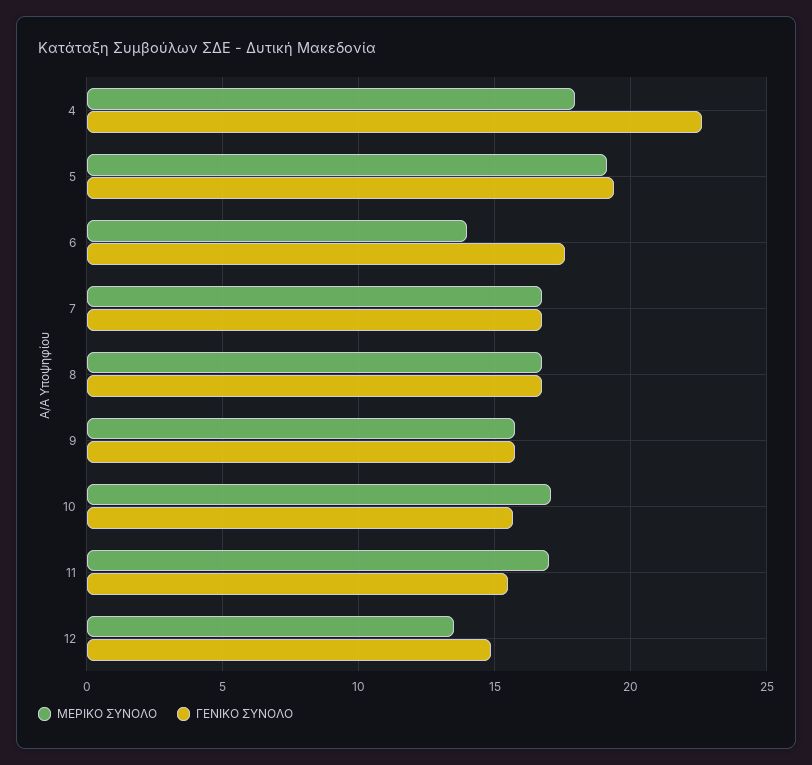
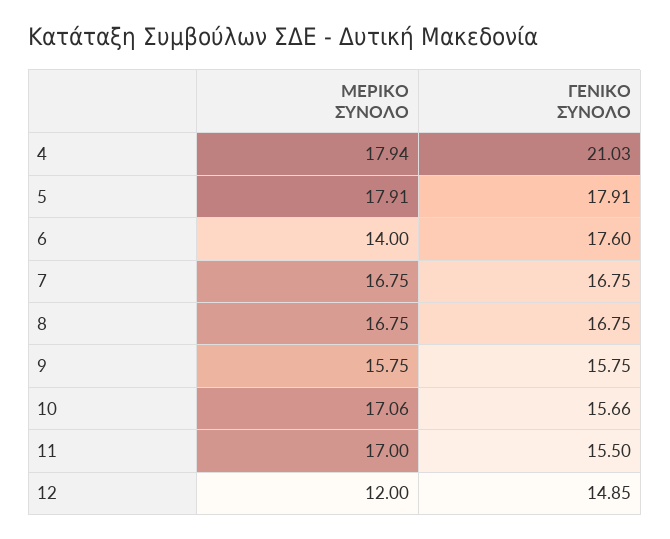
  {
    "ΜΕΡΙΚΟ ΣΥΝΟΛΟ": {
      "4": 17.94,
-     "5": 19,
+     "5": 17.91,
      "6": 14,
      "7": 16.75,
      "8": 16.75,
      "9": 15.75,
      "10": 17.06,
      "11": 17,
-     "12": 13.5
+     "12": 12
    },
    "ΓΕΝΙΚΟ ΣΥΝΟΛΟ": {
-     "4": 22.5,
+     "4": 21.03,
-     "5": 19.5,
+     "5": 17.91,
      "6": 17.6,
      "7": 16.75,
      "8": 16.75,
      "9": 15.75,
      "10": 15.66,
      "11": 15.5,
      "12": 14.85
    }
  }

